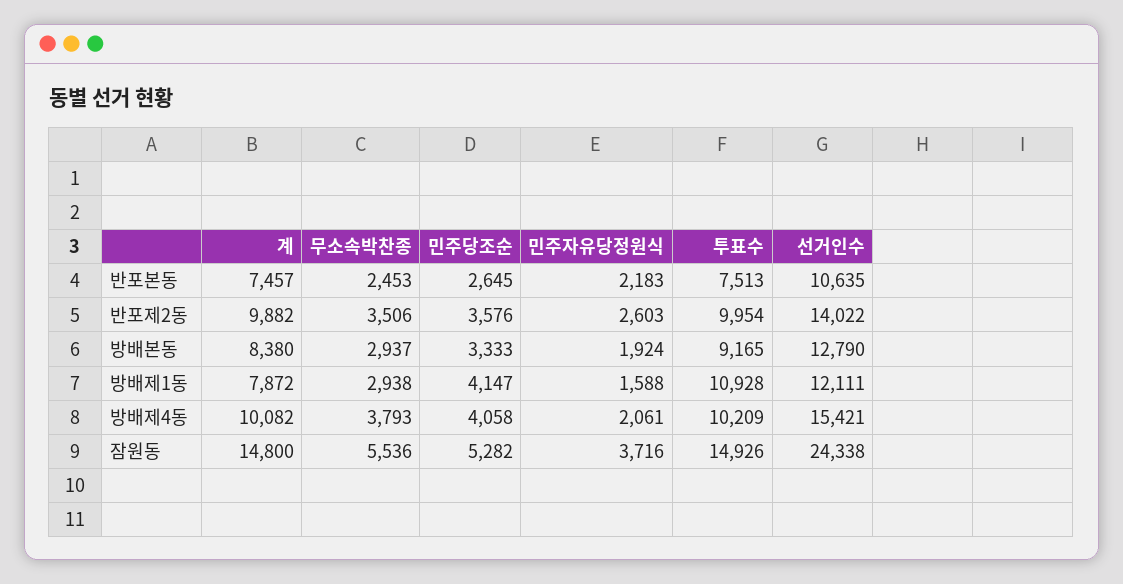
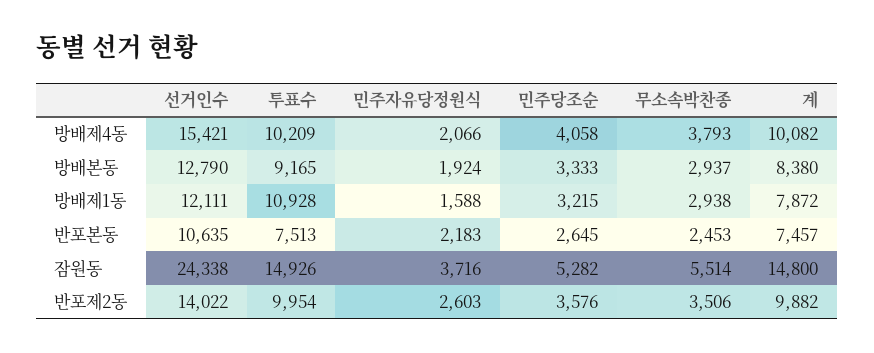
  {
    "계": {
      "반포본동": 7457,
      "반포제2동": 9882,
      "방배본동": 8380,
      "방배제1동": 7872,
      "방배제4동": 10082,
      "잠원동": 14800
    },
    "무소속박찬종": {
      "반포본동": 2453,
      "반포제2동": 3506,
      "방배본동": 2937,
      "방배제1동": 2938,
      "방배제4동": 3793,
-     "잠원동": 5536
+     "잠원동": 5514
    },
    "민주당조순": {
      "반포본동": 2645,
      "반포제2동": 3576,
      "방배본동": 3333,
-     "방배제1동": 4147,
+     "방배제1동": 3215,
      "방배제4동": 4058,
      "잠원동": 5282
    },
    "민주자유당정원식": {
      "반포본동": 2183,
      "반포제2동": 2603,
      "방배본동": 1924,
      "방배제1동": 1588,
-     "방배제4동": 2061,
+     "방배제4동": 2066,
      "잠원동": 3716
    },
    "투표수": {
      "반포본동": 7513,
      "반포제2동": 9954,
      "방배본동": 9165,
      "방배제1동": 10928,
      "방배제4동": 10209,
      "잠원동": 14926
    },
    "선거인수": {
      "반포본동": 10635,
      "반포제2동": 14022,
      "방배본동": 12790,
      "방배제1동": 12111,
      "방배제4동": 15421,
      "잠원동": 24338
    }
  }

